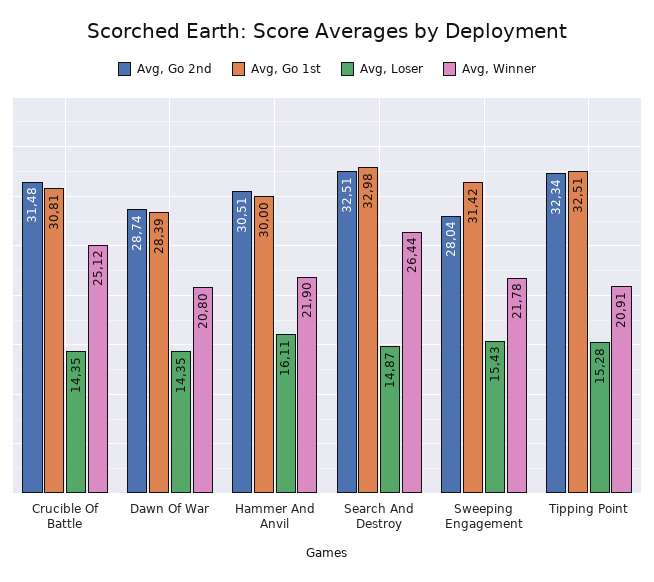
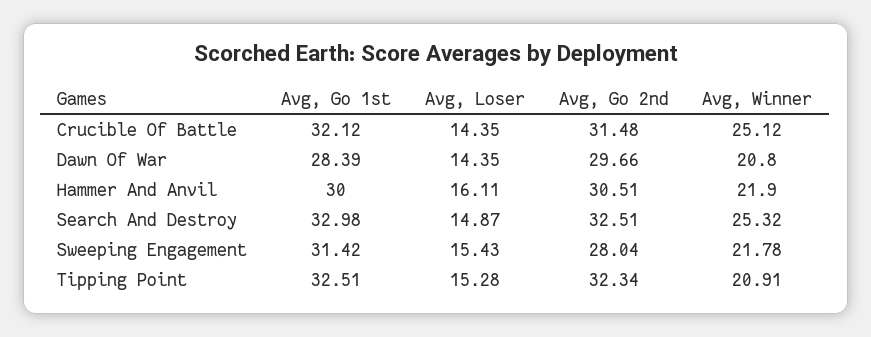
  {
    "Avg, Go 2nd": {
      "Crucible Of Battle": 31.48,
-     "Dawn Of War": 28.74,
+     "Dawn Of War": 29.66,
      "Hammer And Anvil": 30.51,
      "Search And Destroy": 32.51,
      "Sweeping Engagement": 28.04,
      "Tipping Point": 32.34
    },
    "Avg, Go 1st": {
-     "Crucible Of Battle": 30.81,
+     "Crucible Of Battle": 32.12,
      "Dawn Of War": 28.39,
      "Hammer And Anvil": 30,
      "Search And Destroy": 32.98,
      "Sweeping Engagement": 31.42,
      "Tipping Point": 32.51
    },
    "Avg, Loser": {
      "Crucible Of Battle": 14.35,
      "Dawn Of War": 14.35,
      "Hammer And Anvil": 16.11,
      "Search And Destroy": 14.87,
      "Sweeping Engagement": 15.43,
      "Tipping Point": 15.28
    },
    "Avg, Winner": {
      "Crucible Of Battle": 25.12,
      "Dawn Of War": 20.8,
      "Hammer And Anvil": 21.9,
-     "Search And Destroy": 26.44,
+     "Search And Destroy": 25.32,
      "Sweeping Engagement": 21.78,
      "Tipping Point": 20.91
    }
  }

